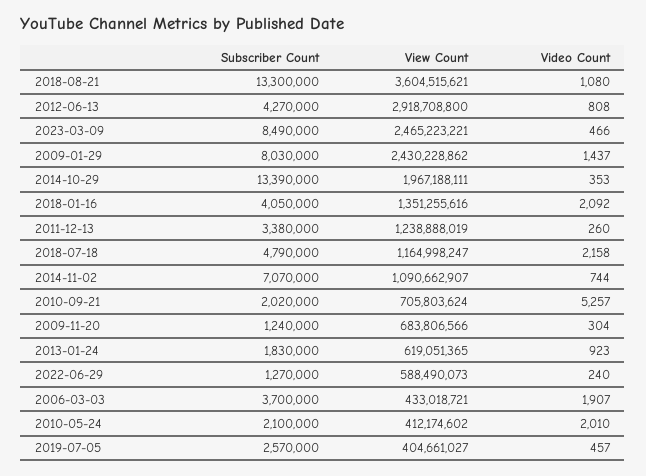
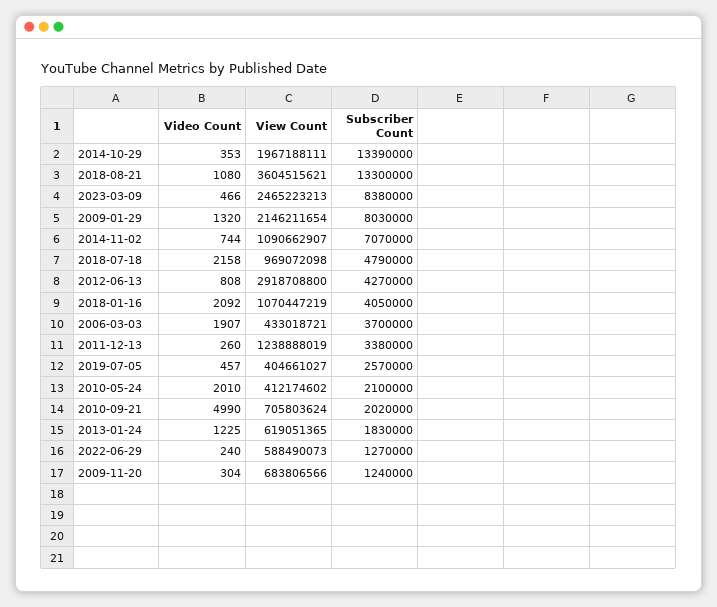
  {
    "Subscriber Count": {
      "2018-08-21": 13300000,
      "2012-06-13": 4270000,
-     "2023-03-09": 8490000,
+     "2023-03-09": 8380000,
      "2009-01-29": 8030000,
      "2014-10-29": 13390000,
      "2018-01-16": 4050000,
      "2011-12-13": 3380000,
      "2018-07-18": 4790000,
      "2014-11-02": 7070000,
      "2010-09-21": 2020000,
      "2009-11-20": 1240000,
      "2013-01-24": 1830000,
      "2022-06-29": 1270000,
      "2006-03-03": 3700000,
      "2010-05-24": 2100000,
      "2019-07-05": 2570000
    },
    "View Count": {
      "2018-08-21": 3604515621,
      "2012-06-13": 2918708800,
-     "2023-03-09": 2465223221,
+     "2023-03-09": 2465223213,
-     "2009-01-29": 2430228862,
+     "2009-01-29": 2146211654,
      "2014-10-29": 1967188111,
-     "2018-01-16": 1351255616,
+     "2018-01-16": 1070447219,
      "2011-12-13": 1238888019,
-     "2018-07-18": 1164998247,
+     "2018-07-18": 969072098,
      "2014-11-02": 1090662907,
      "2010-09-21": 705803624,
      "2009-11-20": 683806566,
      "2013-01-24": 619051365,
      "2022-06-29": 588490073,
      "2006-03-03": 433018721,
      "2010-05-24": 412174602,
      "2019-07-05": 404661027
    },
    "Video Count": {
      "2018-08-21": 1080,
      "2012-06-13": 808,
      "2023-03-09": 466,
-     "2009-01-29": 1437,
+     "2009-01-29": 1320,
      "2014-10-29": 353,
      "2018-01-16": 2092,
      "2011-12-13": 260,
      "2018-07-18": 2158,
      "2014-11-02": 744,
-     "2010-09-21": 5257,
+     "2010-09-21": 4990,
      "2009-11-20": 304,
-     "2013-01-24": 923,
+     "2013-01-24": 1225,
      "2022-06-29": 240,
      "2006-03-03": 1907,
      "2010-05-24": 2010,
      "2019-07-05": 457
    }
  }

